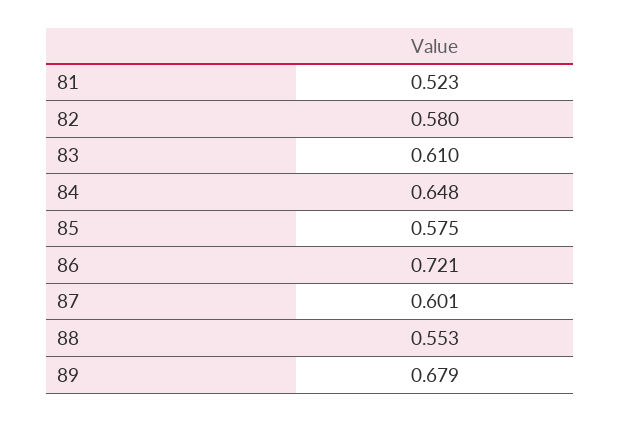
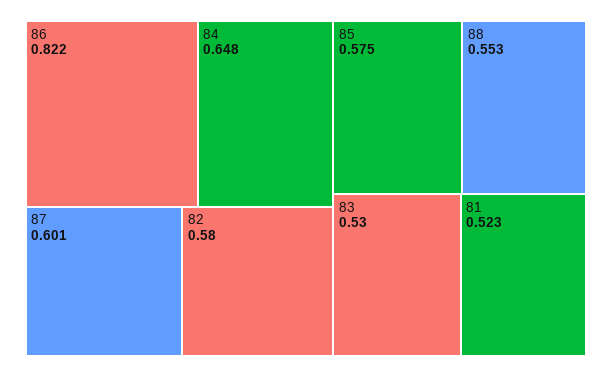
  {
    "81": 0.523,
    "82": 0.58,
-   "83": 0.61,
+   "83": 0.53,
    "84": 0.648,
    "85": 0.575,
-   "86": 0.721,
+   "86": 0.822,
    "87": 0.601,
-   "88": 0.553,
+   "88": 0.553
-   "89": 0.679
  }

